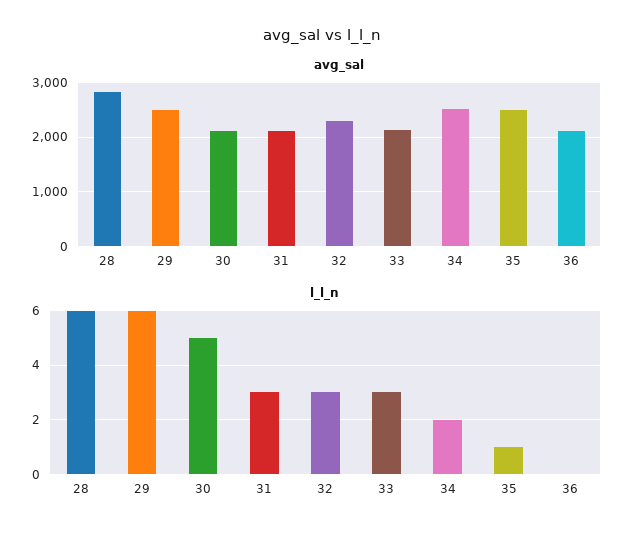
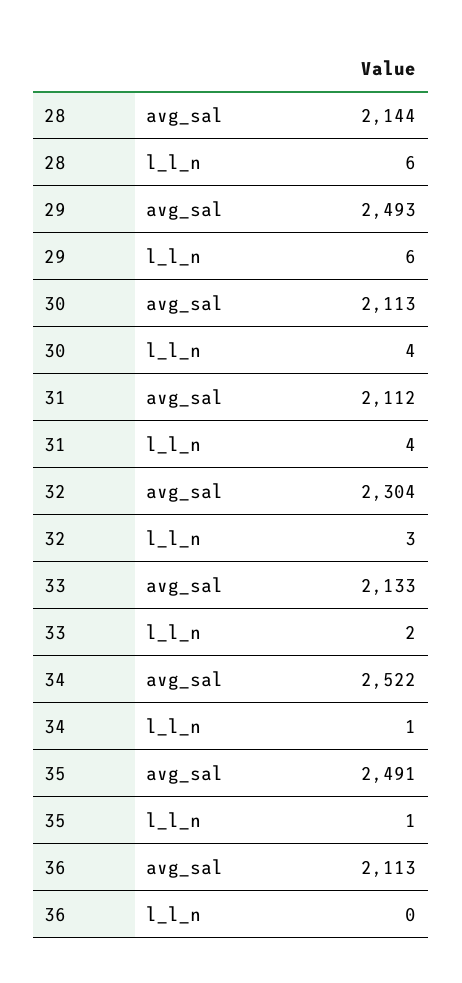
  {
    "avg_sal": {
-     "28": 2800,
+     "28": 2144,
      "29": 2493,
      "30": 2113,
      "31": 2112,
      "32": 2304,
      "33": 2133,
      "34": 2522,
      "35": 2491,
      "36": 2113
    },
    "l_l_n": {
      "28": 6,
      "29": 6,
-     "30": 5,
+     "30": 4,
-     "31": 3,
+     "31": 4,
      "32": 3,
-     "33": 3,
+     "33": 2,
-     "34": 2,
+     "34": 1,
      "35": 1,
      "36": 0
    }
  }

